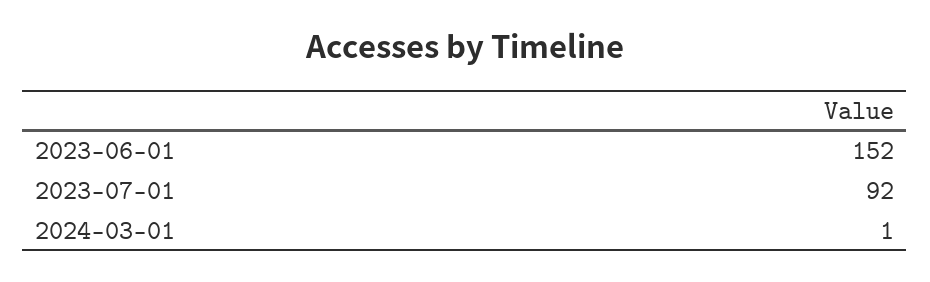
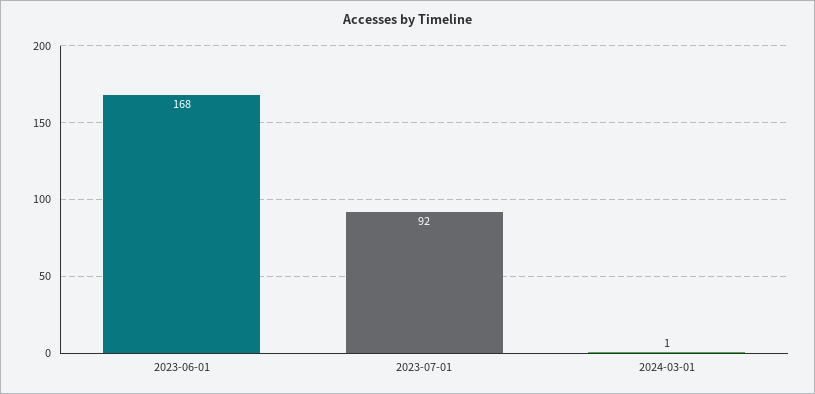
  {
-   "2023-06-01": 152,
+   "2023-06-01": 168,
    "2023-07-01": 92,
    "2024-03-01": 1
  }

